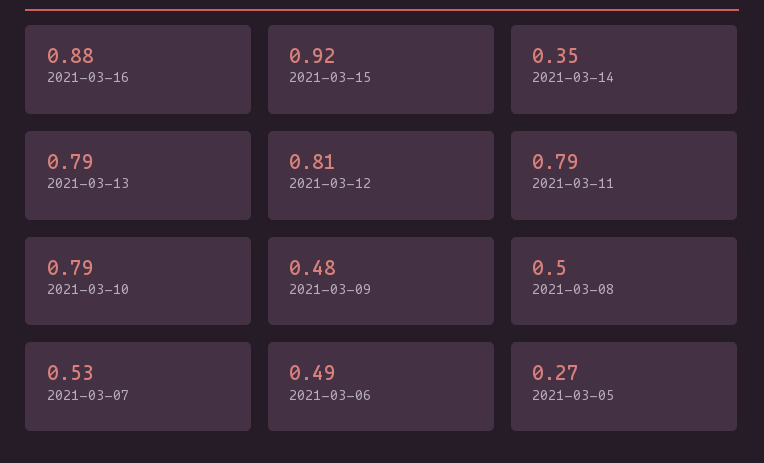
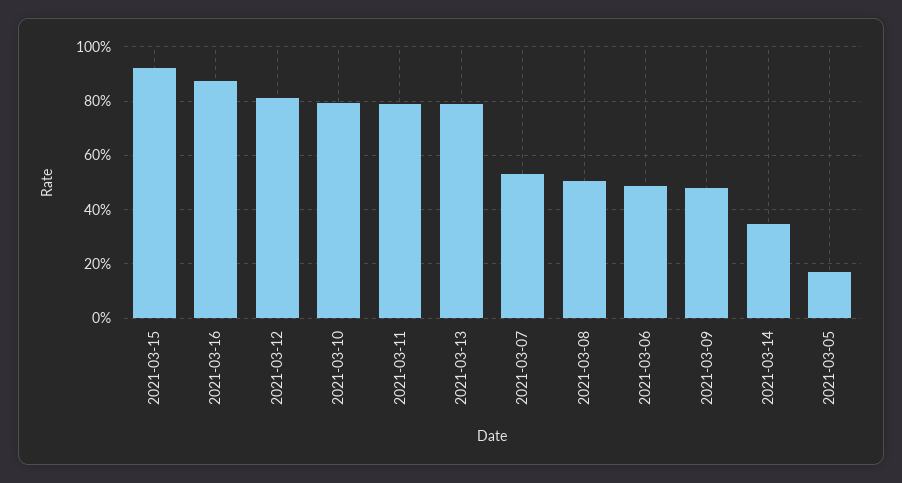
  {
    "2021-03-16": 0.88,
    "2021-03-15": 0.92,
    "2021-03-14": 0.35,
    "2021-03-13": 0.79,
    "2021-03-12": 0.81,
    "2021-03-11": 0.79,
    "2021-03-10": 0.79,
    "2021-03-09": 0.48,
    "2021-03-08": 0.5,
    "2021-03-07": 0.53,
    "2021-03-06": 0.49,
-   "2021-03-05": 0.27
+   "2021-03-05": 0.175
  }

